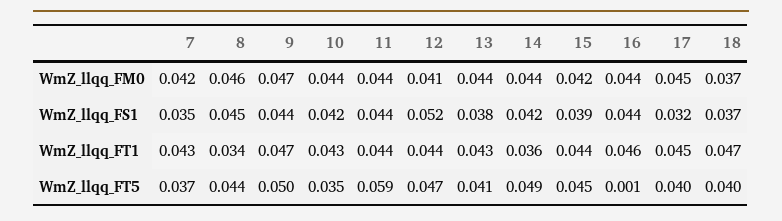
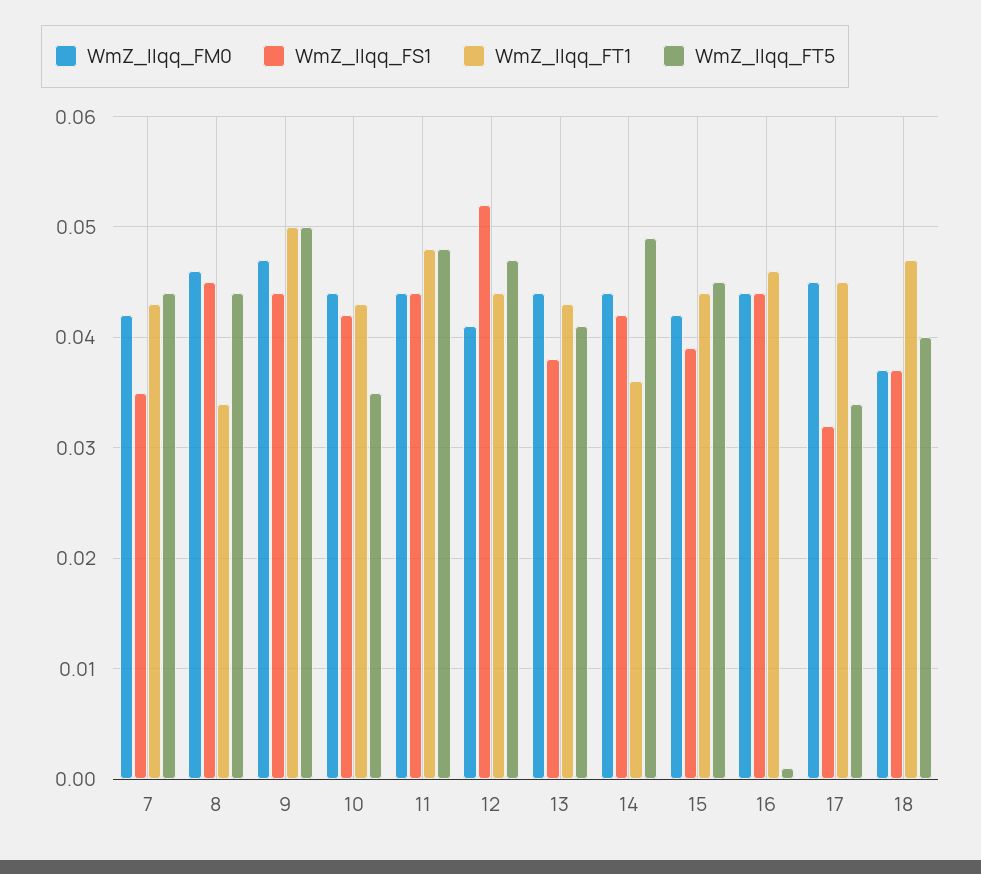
  {
    "WmZ_llqq_FM0": {
      "7": 0.042,
      "8": 0.046,
      "9": 0.047,
      "10": 0.044,
      "11": 0.044,
      "12": 0.041,
      "13": 0.044,
      "14": 0.044,
      "15": 0.042,
      "16": 0.044,
      "17": 0.045,
      "18": 0.037
    },
    "WmZ_llqq_FS1": {
      "7": 0.035,
      "8": 0.045,
      "9": 0.044,
      "10": 0.042,
      "11": 0.044,
      "12": 0.052,
      "13": 0.038,
      "14": 0.042,
      "15": 0.039,
      "16": 0.044,
      "17": 0.032,
      "18": 0.037
    },
    "WmZ_llqq_FT1": {
      "7": 0.043,
      "8": 0.034,
-     "9": 0.047,
+     "9": 0.05,
      "10": 0.043,
-     "11": 0.044,
+     "11": 0.048,
      "12": 0.044,
      "13": 0.043,
      "14": 0.036,
      "15": 0.044,
      "16": 0.046,
      "17": 0.045,
      "18": 0.047
    },
    "WmZ_llqq_FT5": {
-     "7": 0.037,
+     "7": 0.044,
      "8": 0.044,
      "9": 0.05,
      "10": 0.035,
-     "11": 0.059,
+     "11": 0.048,
      "12": 0.047,
      "13": 0.041,
      "14": 0.049,
      "15": 0.045,
      "16": 0.001,
-     "17": 0.04,
+     "17": 0.034,
      "18": 0.04
    }
  }

